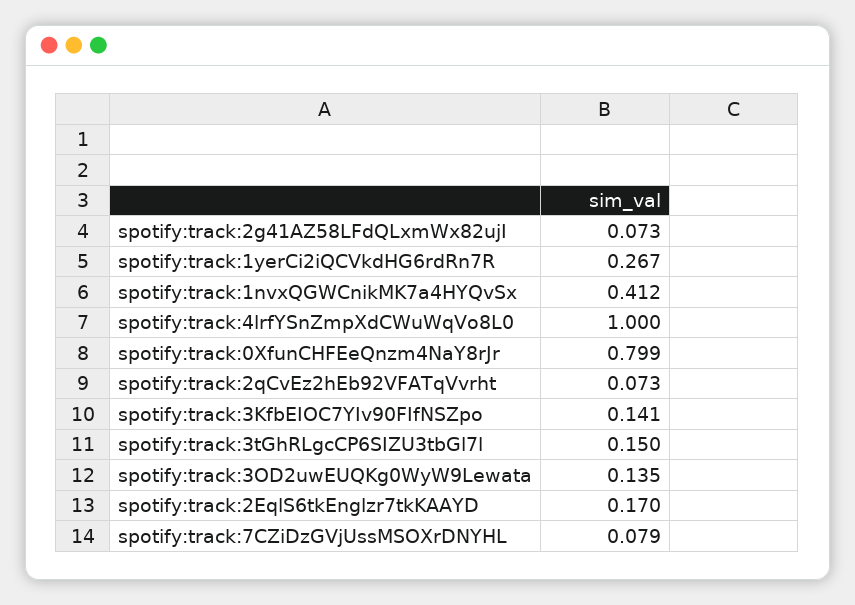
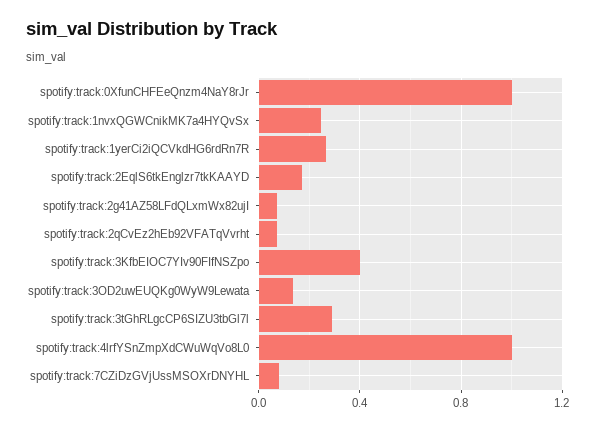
  {
    "spotify:track:2g41AZ58LFdQLxmWx82ujI": 0.073,
    "spotify:track:1yerCi2iQCVkdHG6rdRn7R": 0.267,
-   "spotify:track:1nvxQGWCnikMK7a4HYQvSx": 0.412,
+   "spotify:track:1nvxQGWCnikMK7a4HYQvSx": 0.25,
    "spotify:track:4lrfYSnZmpXdCWuWqVo8L0": 1,
-   "spotify:track:0XfunCHFEeQnzm4NaY8rJr": 0.799,
+   "spotify:track:0XfunCHFEeQnzm4NaY8rJr": 1,
    "spotify:track:2qCvEz2hEb92VFATqVvrht": 0.073,
-   "spotify:track:3KfbEIOC7YIv90FIfNSZpo": 0.141,
+   "spotify:track:3KfbEIOC7YIv90FIfNSZpo": 0.4,
-   "spotify:track:3tGhRLgcCP6SIZU3tbGl7l": 0.15,
+   "spotify:track:3tGhRLgcCP6SIZU3tbGl7l": 0.3,
    "spotify:track:3OD2uwEUQKg0WyW9Lewata": 0.135,
    "spotify:track:2EqlS6tkEnglzr7tkKAAYD": 0.17,
    "spotify:track:7CZiDzGVjUssMSOXrDNYHL": 0.079
  }

